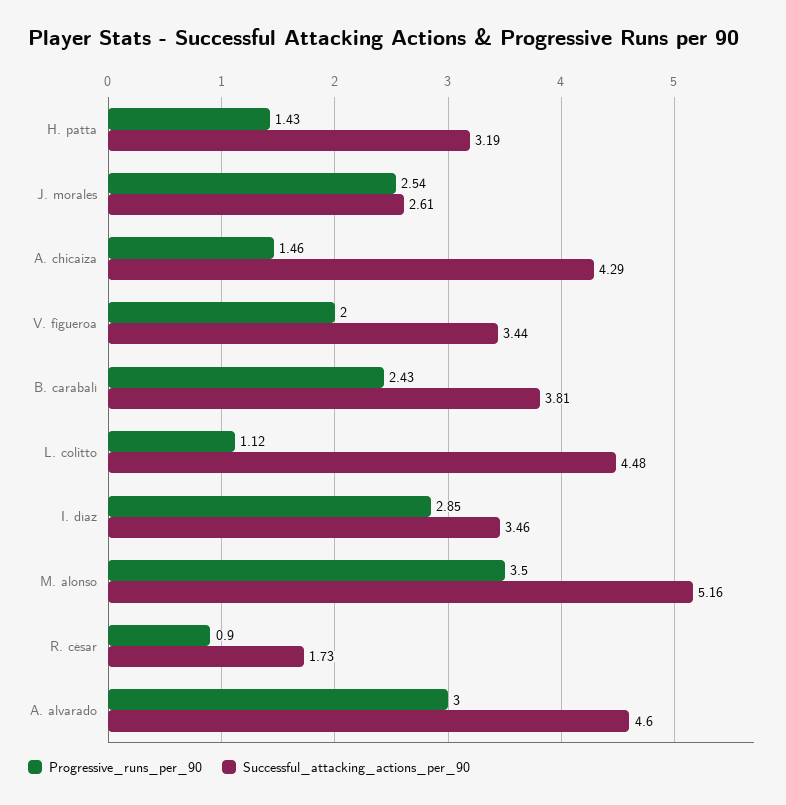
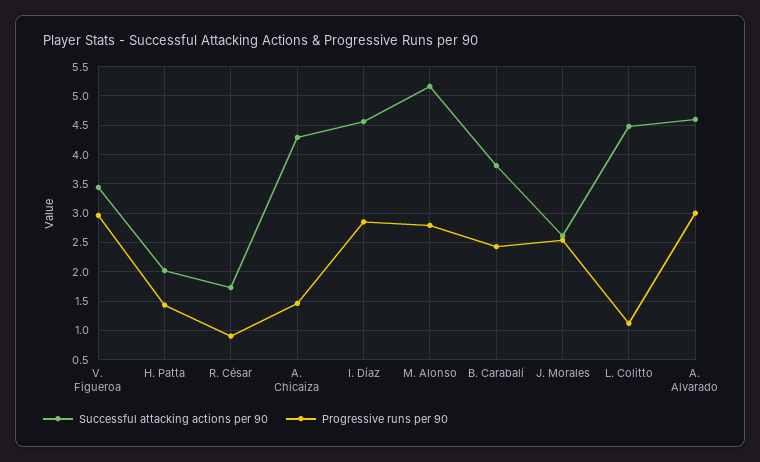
  {
    "Progressive_runs_per_90": {
      "H. patta": 1.43,
      "J. morales": 2.54,
      "A. chicaiza": 1.46,
-     "V. figueroa": 2,
+     "V. figueroa": 3,
      "B. carabalí": 2.43,
      "L. colitto": 1.12,
      "I. díaz": 2.85,
-     "M. alonso": 3.5,
+     "M. alonso": 2.75,
      "R. césar": 0.9,
      "A. alvarado": 3
    },
    "Successful_attacking_actions_per_90": {
-     "H. patta": 3.19,
+     "H. patta": 2,
      "J. morales": 2.61,
      "A. chicaiza": 4.29,
      "V. figueroa": 3.44,
      "B. carabalí": 3.81,
      "L. colitto": 4.48,
-     "I. díaz": 3.46,
+     "I. díaz": 4.5,
      "M. alonso": 5.16,
      "R. césar": 1.73,
      "A. alvarado": 4.6
    }
  }

